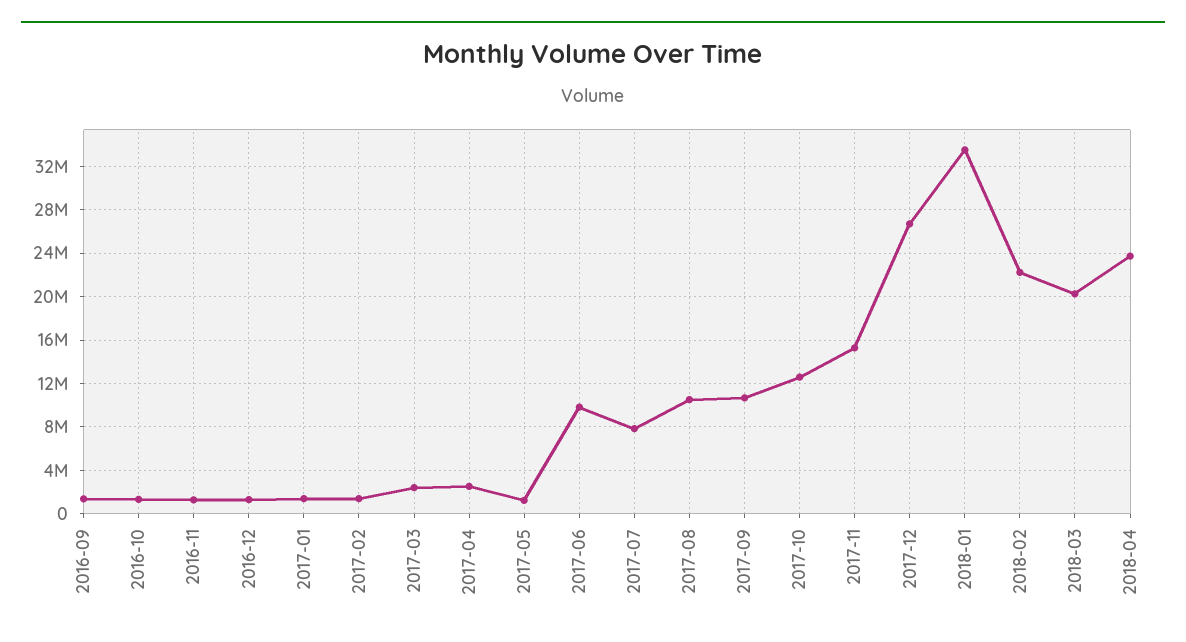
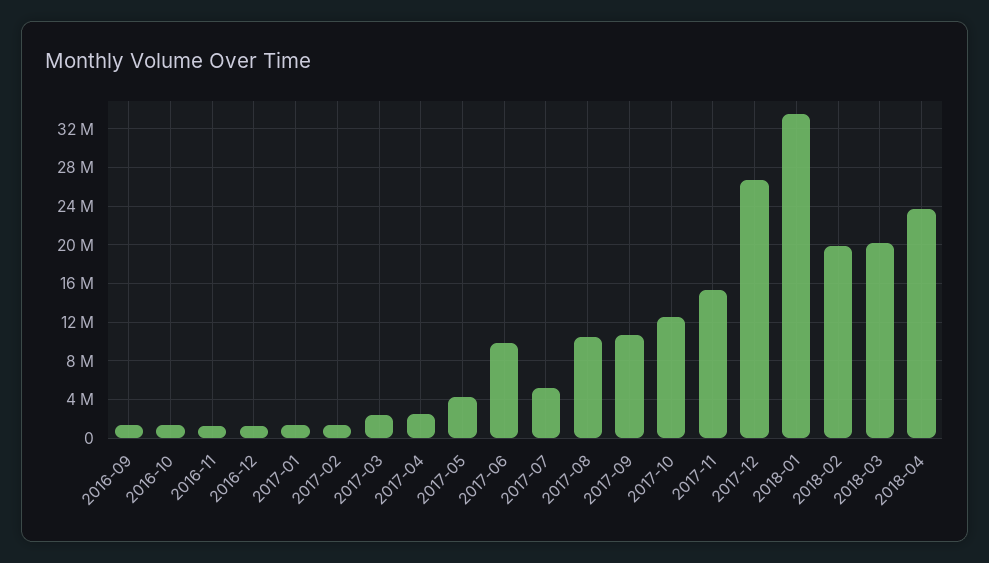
  {
    "2016-09": 1000000,
    "2016-10": 1000000,
    "2016-11": 1000000,
    "2016-12": 1000000,
    "2017-01": 1000000,
    "2017-02": 1000000,
    "2017-03": 2000000,
    "2017-04": 3000000,
-   "2017-05": 1000000,
+   "2017-05": 4000000,
    "2017-06": 10000000,
-   "2017-07": 8000000,
+   "2017-07": 5000000,
    "2017-08": 11000000,
    "2017-09": 11000000,
    "2017-10": 13000000,
    "2017-11": 15000000,
    "2017-12": 27000000,
    "2018-01": 34000000,
-   "2018-02": 22000000,
+   "2018-02": 20000000,
    "2018-03": 20000000,
    "2018-04": 24000000
  }

